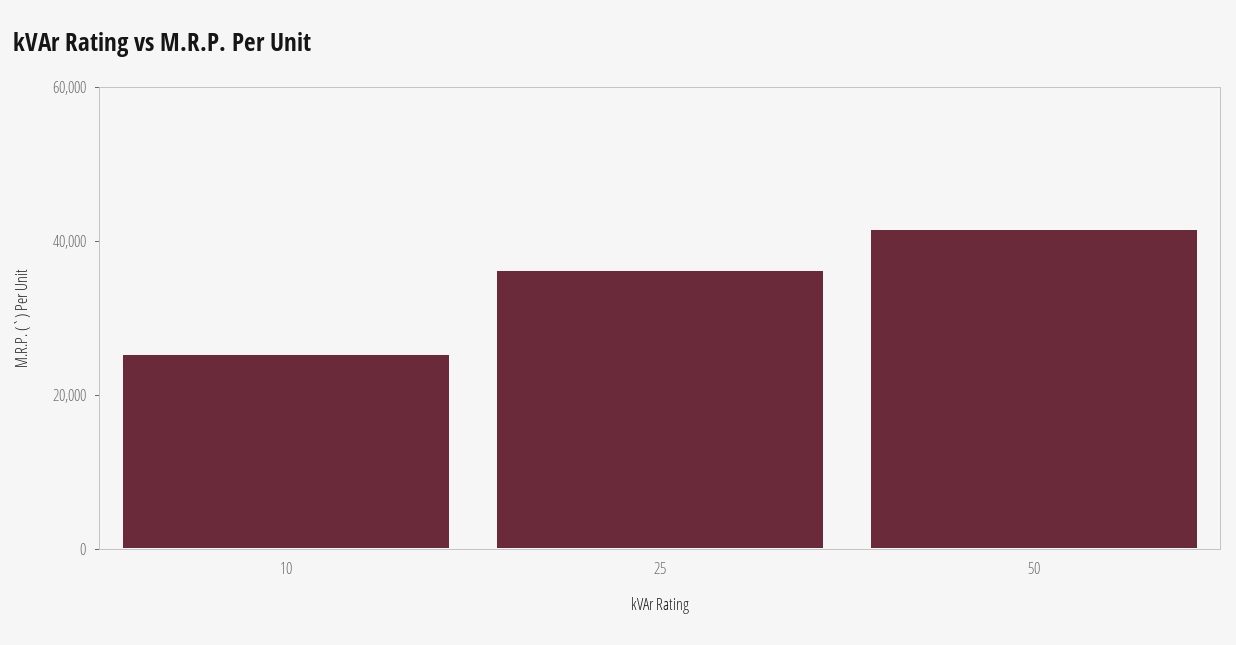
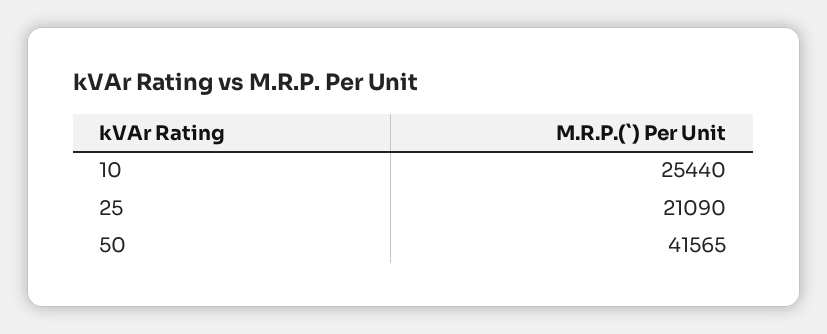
  {
    "10": 25440,
-   "25": 35000,
+   "25": 21090,
    "50": 41565
  }

